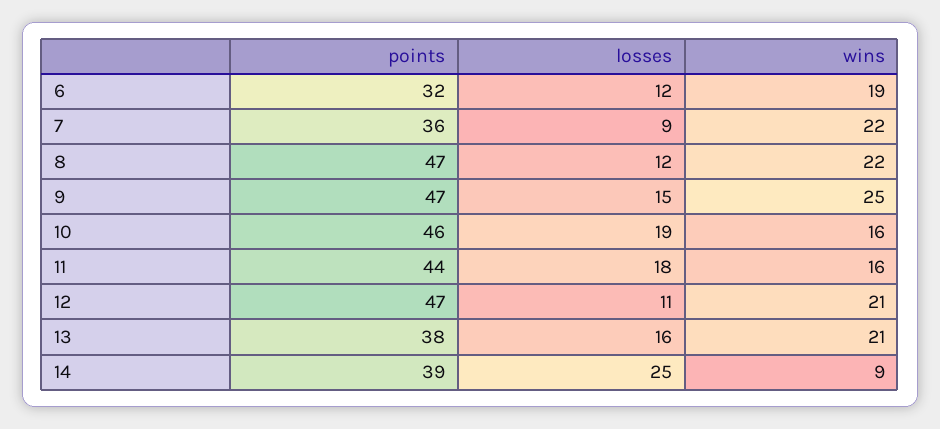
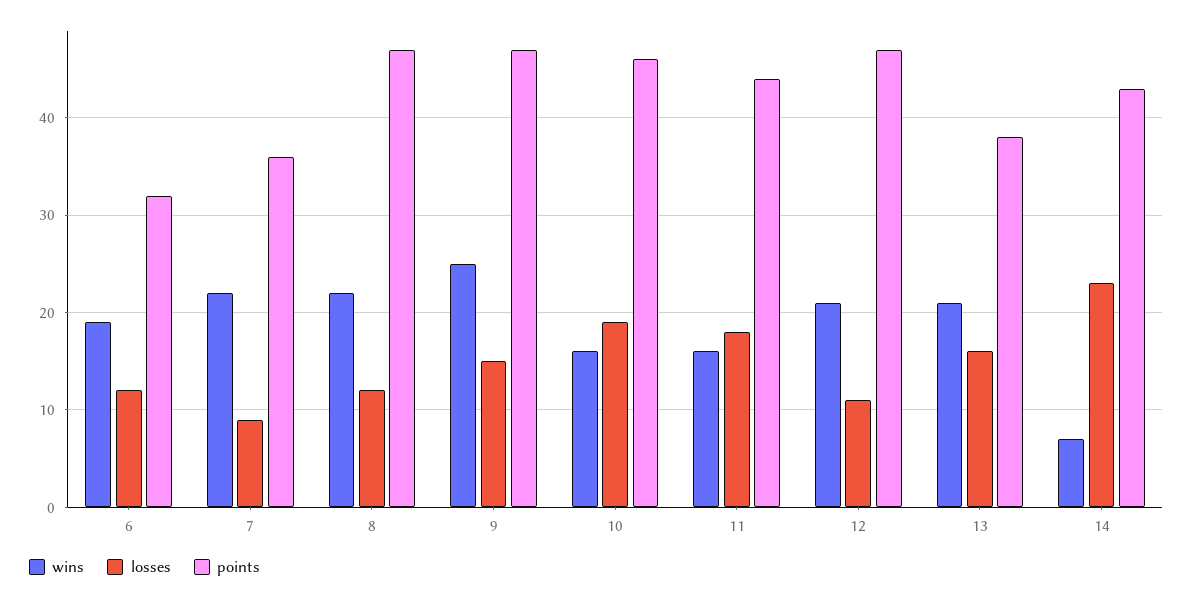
  {
    "points": {
      "6": 32,
      "7": 36,
      "8": 47,
      "9": 47,
      "10": 46,
      "11": 44,
      "12": 47,
      "13": 38,
-     "14": 39
+     "14": 43
    },
    "losses": {
      "6": 12,
      "7": 9,
      "8": 12,
      "9": 15,
      "10": 19,
      "11": 18,
      "12": 11,
      "13": 16,
-     "14": 25
+     "14": 23
    },
    "wins": {
      "6": 19,
      "7": 22,
      "8": 22,
      "9": 25,
      "10": 16,
      "11": 16,
      "12": 21,
      "13": 21,
-     "14": 9
+     "14": 7
    }
  }

